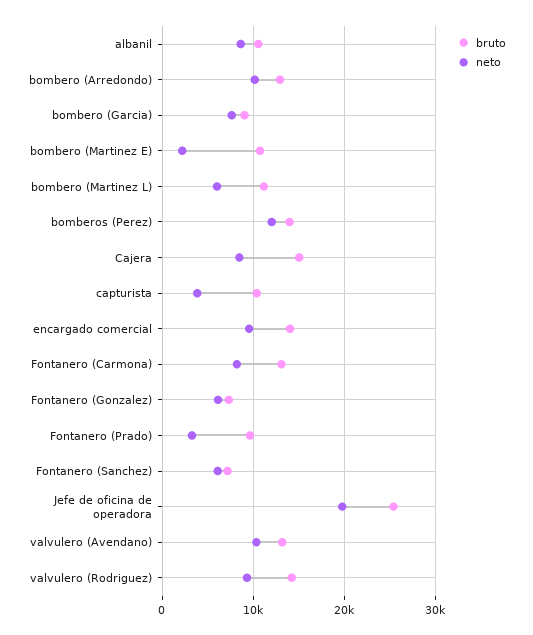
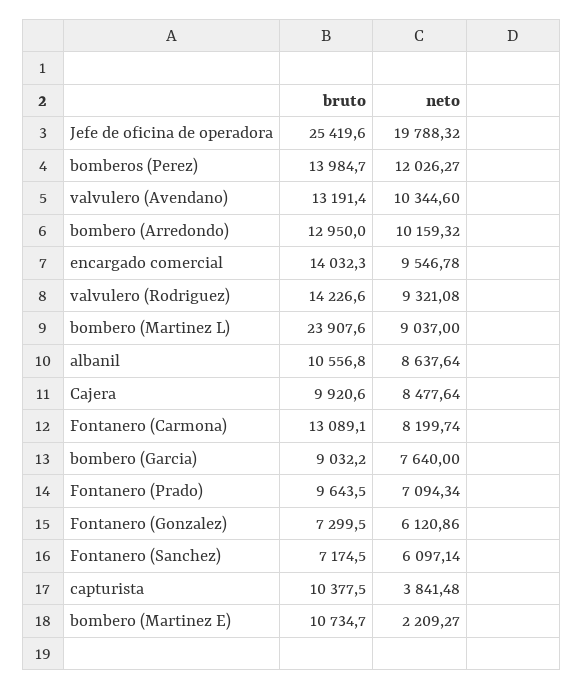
  {
    "bruto": {
      "albanil": 10556.8,
      "bombero (Arredondo)": 12950,
      "bombero (Garcia)": 9032.2,
      "bombero (Martinez E)": 10734.7,
-     "bombero (Martinez L)": 11000,
+     "bombero (Martinez L)": 23907.6,
      "bomberos (Perez)": 13984.7,
-     "Cajera": 15000,
+     "Cajera": 9920.6,
      "capturista": 10377.5,
      "encargado comercial": 14032.3,
      "Fontanero (Carmona)": 13089.1,
      "Fontanero (Gonzalez)": 7299.5,
      "Fontanero (Prado)": 9643.5,
      "Fontanero (Sanchez)": 7174.5,
      "Jefe de oficina de operadora": 25419.6,
      "valvulero (Avendano)": 13191.4,
      "valvulero (Rodriguez)": 14226.6
    },
    "neto": {
      "albanil": 8637.64,
      "bombero (Arredondo)": 10159.32,
      "bombero (Garcia)": 7640,
      "bombero (Martinez E)": 2209.27,
-     "bombero (Martinez L)": 6000,
+     "bombero (Martinez L)": 9037,
      "bomberos (Perez)": 12026.27,
      "Cajera": 8477.64,
      "capturista": 3841.48,
      "encargado comercial": 9546.78,
      "Fontanero (Carmona)": 8199.74,
      "Fontanero (Gonzalez)": 6120.86,
-     "Fontanero (Prado)": 3000,
+     "Fontanero (Prado)": 7094.34,
      "Fontanero (Sanchez)": 6097.14,
      "Jefe de oficina de operadora": 19788.32,
      "valvulero (Avendano)": 10344.6,
      "valvulero (Rodriguez)": 9321.08
    }
  }

